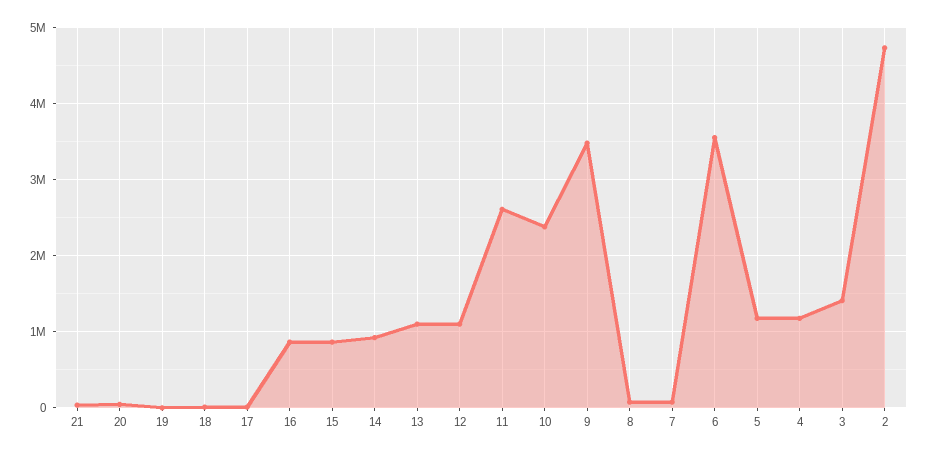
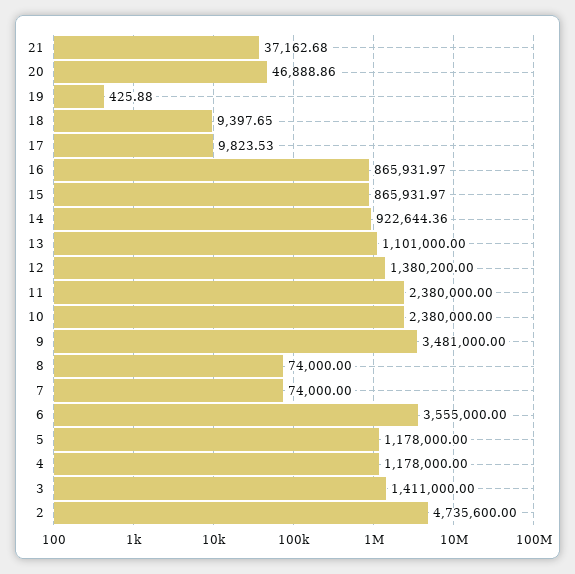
  {
    "21": 37162.68,
    "20": 46888.86,
    "19": 425.88,
    "18": 9397.65,
    "17": 9823.53,
    "16": 865931.97,
    "15": 865931.97,
    "14": 922644.36,
    "13": 1101000,
-   "12": 1100000,
+   "12": 1380200,
-   "11": 2600000,
+   "11": 2380000,
    "10": 2380000,
    "9": 3481000,
    "8": 74000,
    "7": 74000,
    "6": 3555000,
    "5": 1178000,
    "4": 1178000,
    "3": 1411000,
    "2": 4735600
  }

